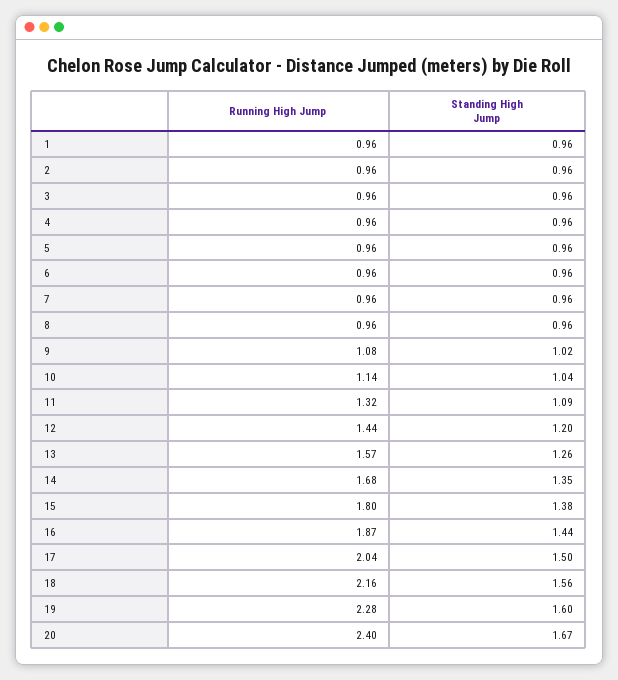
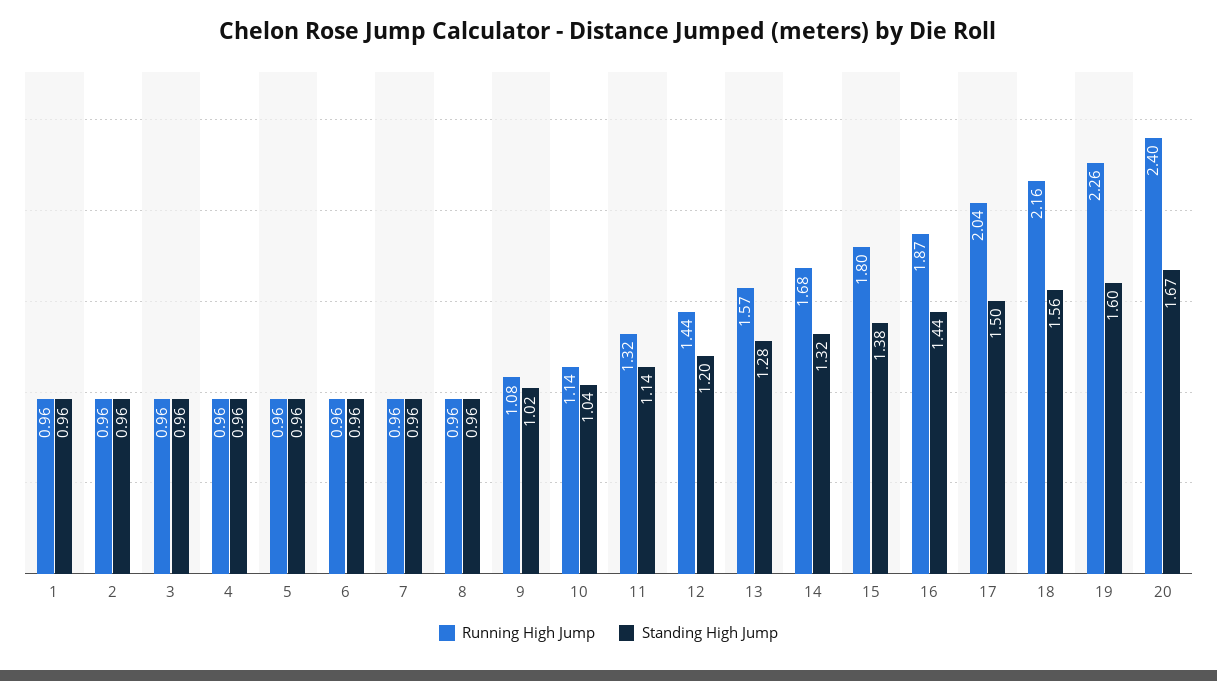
  {
    "Running High Jump": {
      "1": 0.96,
      "2": 0.96,
      "3": 0.96,
      "4": 0.96,
      "5": 0.96,
      "6": 0.96,
      "7": 0.96,
      "8": 0.96,
      "9": 1.08,
      "10": 1.14,
      "11": 1.32,
      "12": 1.44,
      "13": 1.57,
      "14": 1.68,
      "15": 1.8,
      "16": 1.87,
      "17": 2.04,
      "18": 2.16,
-     "19": 2.28,
+     "19": 2.26,
      "20": 2.4
    },
    "Standing High Jump": {
      "1": 0.96,
      "2": 0.96,
      "3": 0.96,
      "4": 0.96,
      "5": 0.96,
      "6": 0.96,
      "7": 0.96,
      "8": 0.96,
      "9": 1.02,
      "10": 1.04,
-     "11": 1.09,
+     "11": 1.14,
      "12": 1.2,
-     "13": 1.26,
+     "13": 1.28,
-     "14": 1.35,
+     "14": 1.32,
      "15": 1.38,
      "16": 1.44,
      "17": 1.5,
      "18": 1.56,
      "19": 1.6,
      "20": 1.67
    }
  }

